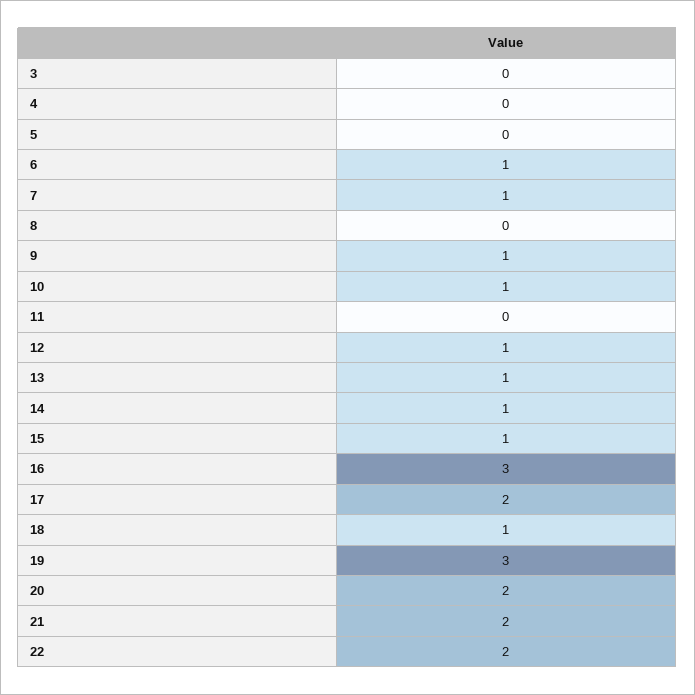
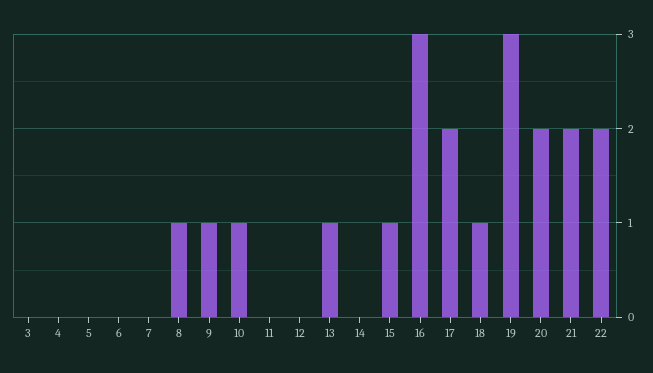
  {
    "3": 0,
    "4": 0,
    "5": 0,
-   "6": 1,
+   "6": 0,
-   "7": 1,
+   "7": 0,
-   "8": 0,
+   "8": 1,
    "9": 1,
    "10": 1,
    "11": 0,
-   "12": 1,
+   "12": 0,
    "13": 1,
-   "14": 1,
+   "14": 0,
    "15": 1,
    "16": 3,
    "17": 2,
    "18": 1,
    "19": 3,
    "20": 2,
    "21": 2,
    "22": 2
  }

